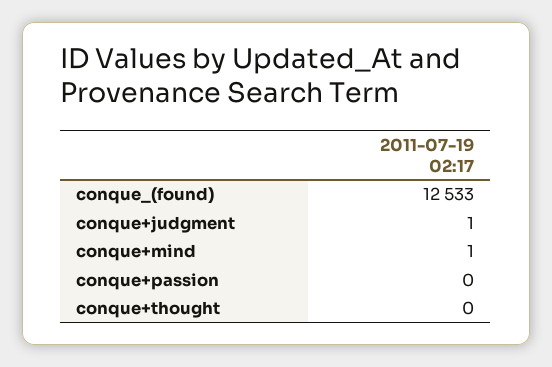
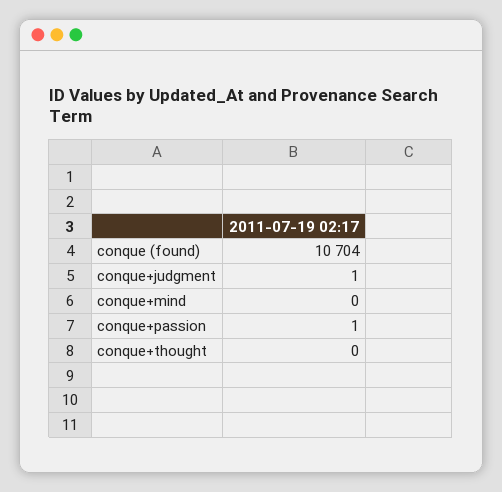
  {
-   "conque_(found)": 12533,
+   "conque_(found)": 10704,
    "conque+judgment": 1,
-   "conque+mind": 1,
+   "conque+mind": 0,
-   "conque+passion": 0,
+   "conque+passion": 1,
    "conque+thought": 0
  }

